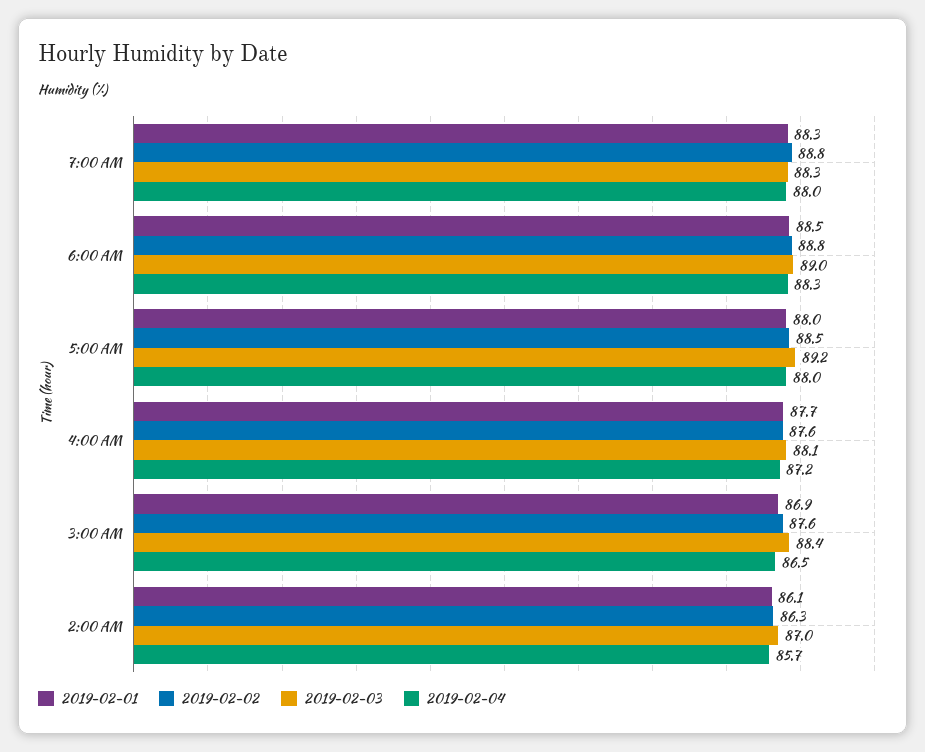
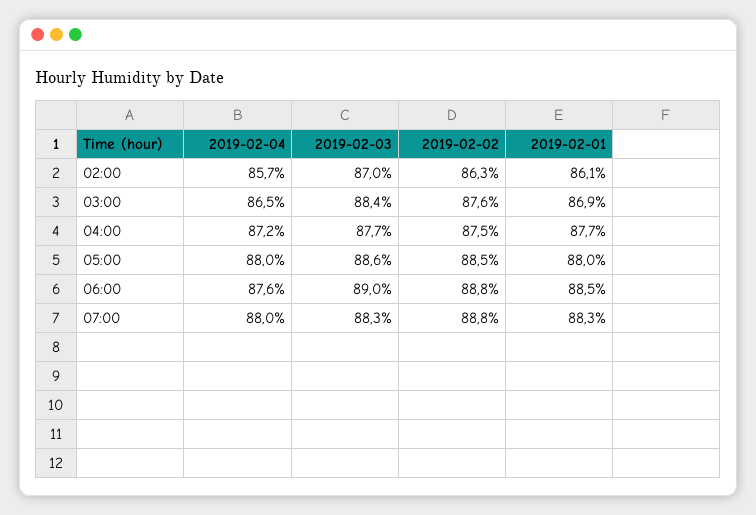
  {
    "2019-02-01": {
      "7:00 AM": 88.3,
      "6:00 AM": 88.5,
      "5:00 AM": 88,
      "4:00 AM": 87.7,
      "3:00 AM": 86.9,
      "2:00 AM": 86.1
    },
    "2019-02-02": {
      "7:00 AM": 88.8,
      "6:00 AM": 88.8,
      "5:00 AM": 88.5,
-     "4:00 AM": 87.6,
+     "4:00 AM": 87.5,
      "3:00 AM": 87.6,
      "2:00 AM": 86.3
    },
    "2019-02-03": {
      "7:00 AM": 88.3,
      "6:00 AM": 89,
-     "5:00 AM": 89.2,
+     "5:00 AM": 88.6,
-     "4:00 AM": 88.1,
+     "4:00 AM": 87.7,
      "3:00 AM": 88.4,
      "2:00 AM": 87
    },
    "2019-02-04": {
      "7:00 AM": 88,
-     "6:00 AM": 88.3,
+     "6:00 AM": 87.6,
      "5:00 AM": 88,
      "4:00 AM": 87.2,
      "3:00 AM": 86.5,
      "2:00 AM": 85.7
    }
  }

